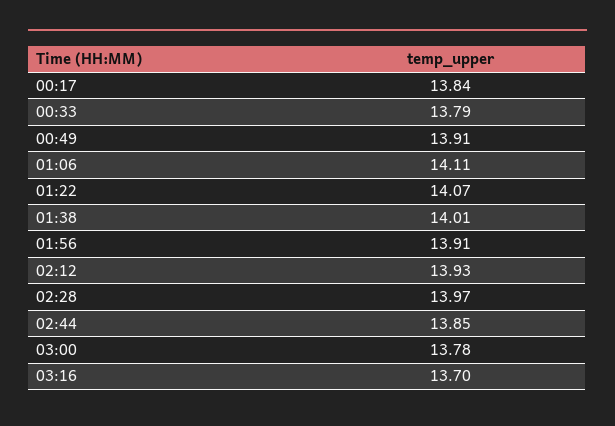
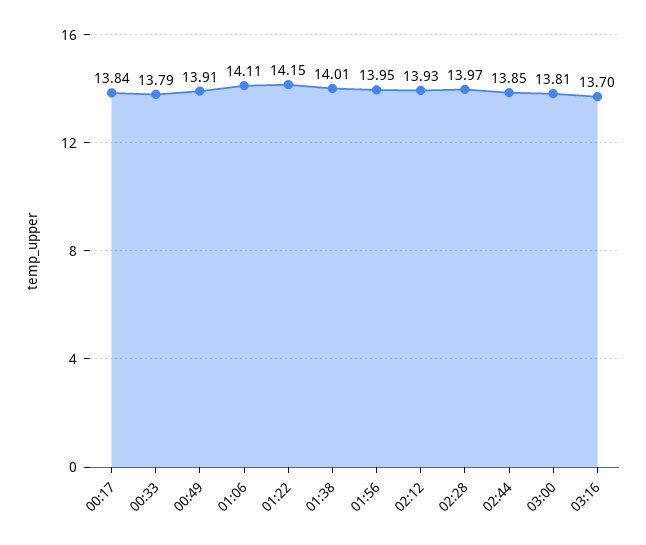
  {
    "00:17": 13.84,
    "00:33": 13.79,
    "00:49": 13.91,
    "01:06": 14.11,
-   "01:22": 14.07,
+   "01:22": 14.15,
    "01:38": 14.01,
-   "01:56": 13.91,
+   "01:56": 13.95,
    "02:12": 13.93,
    "02:28": 13.97,
    "02:44": 13.85,
-   "03:00": 13.78,
+   "03:00": 13.81,
    "03:16": 13.7
  }

